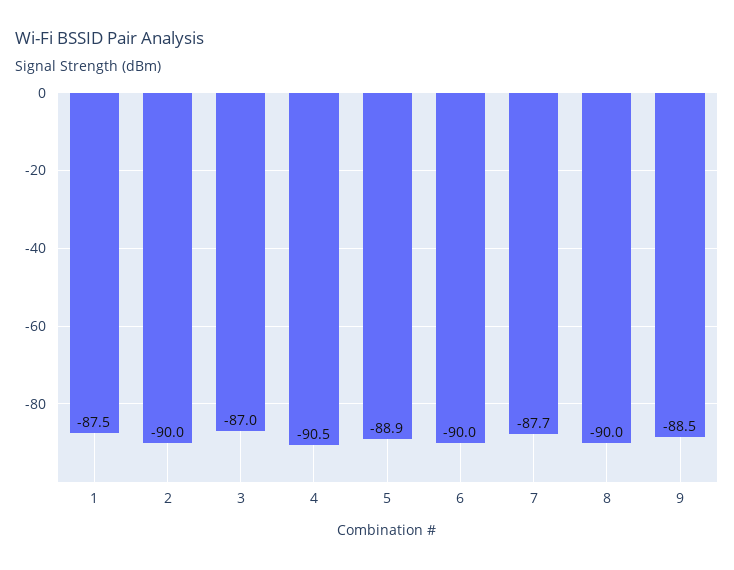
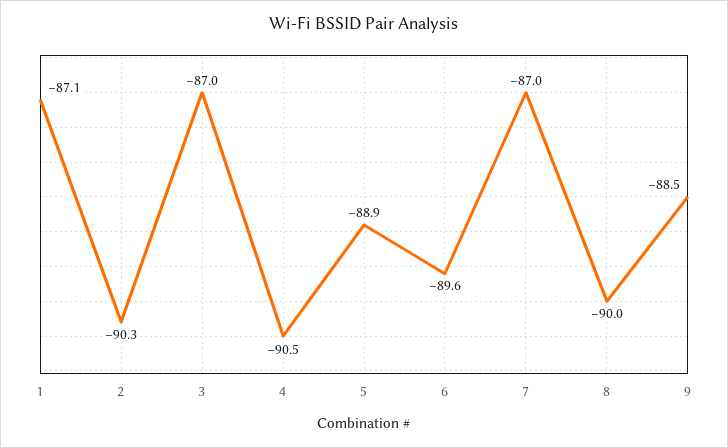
  {
-   "1": -87.5,
+   "1": -87.1,
-   "2": -90,
+   "2": -90.3,
    "3": -87,
    "4": -90.5,
    "5": -88.9,
-   "6": -90,
+   "6": -89.6,
-   "7": -87.7,
+   "7": -87,
    "8": -90,
    "9": -88.5
  }

